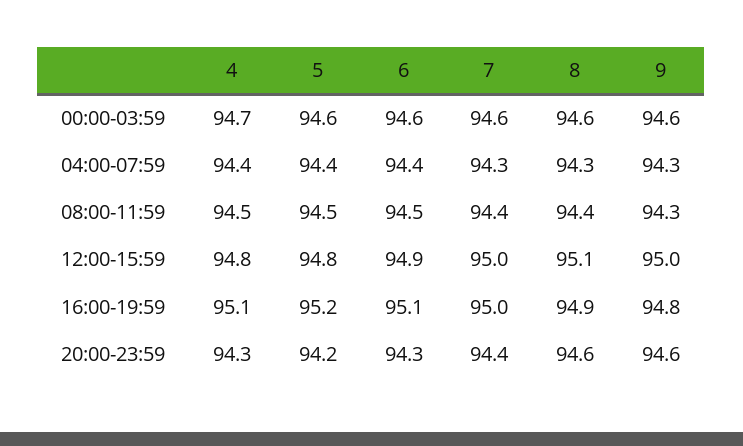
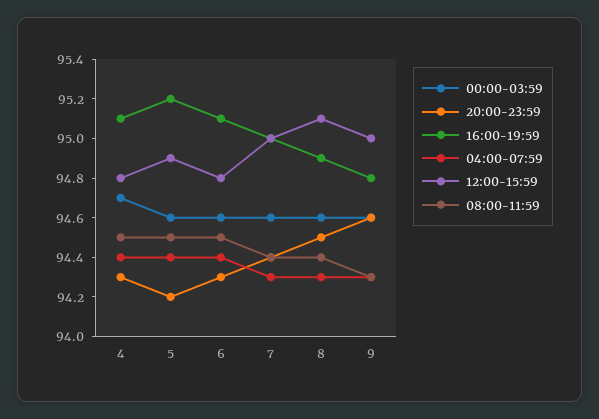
  {
    "00:00-03:59": {
      "4": 94.7,
      "5": 94.6,
      "6": 94.6,
      "7": 94.6,
      "8": 94.6,
      "9": 94.6
    },
    "04:00-07:59": {
      "4": 94.4,
      "5": 94.4,
      "6": 94.4,
      "7": 94.3,
      "8": 94.3,
      "9": 94.3
    },
    "08:00-11:59": {
      "4": 94.5,
      "5": 94.5,
      "6": 94.5,
      "7": 94.4,
      "8": 94.4,
      "9": 94.3
    },
    "12:00-15:59": {
      "4": 94.8,
-     "5": 94.8,
+     "5": 94.9,
-     "6": 94.9,
+     "6": 94.8,
      "7": 95,
      "8": 95.1,
      "9": 95
    },
    "16:00-19:59": {
      "4": 95.1,
      "5": 95.2,
      "6": 95.1,
      "7": 95,
      "8": 94.9,
      "9": 94.8
    },
    "20:00-23:59": {
      "4": 94.3,
      "5": 94.2,
      "6": 94.3,
      "7": 94.4,
-     "8": 94.6,
+     "8": 94.5,
      "9": 94.6
    }
  }

